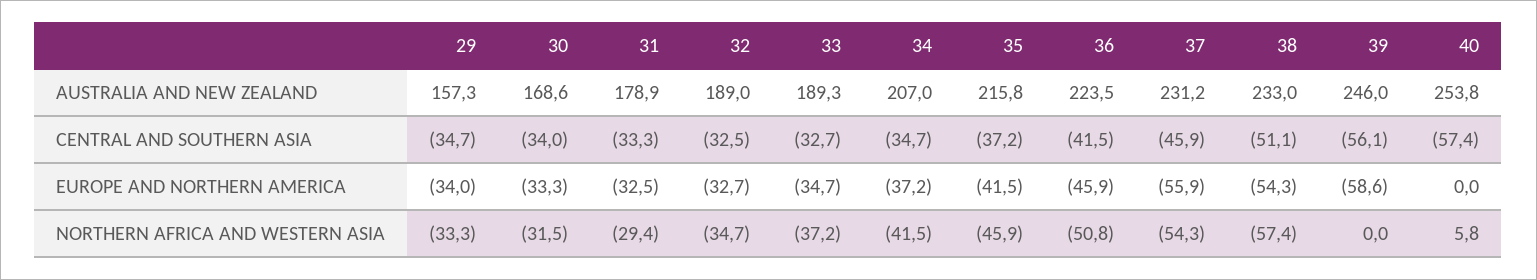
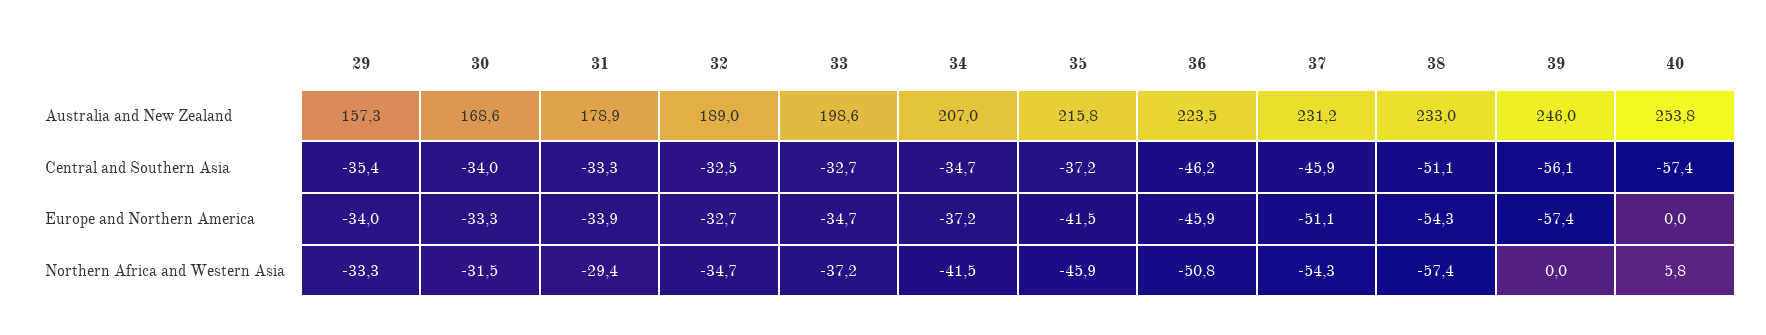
  {
    "29": {
      "AUSTRALIA AND NEW ZEALAND": 157.3,
-     "CENTRAL AND SOUTHERN ASIA": -34.7,
+     "CENTRAL AND SOUTHERN ASIA": -35.4,
      "EUROPE AND NORTHERN AMERICA": -34,
      "NORTHERN AFRICA AND WESTERN ASIA": -33.3
    },
    "30": {
      "AUSTRALIA AND NEW ZEALAND": 168.6,
      "CENTRAL AND SOUTHERN ASIA": -34,
      "EUROPE AND NORTHERN AMERICA": -33.3,
      "NORTHERN AFRICA AND WESTERN ASIA": -31.5
    },
    "31": {
      "AUSTRALIA AND NEW ZEALAND": 178.9,
      "CENTRAL AND SOUTHERN ASIA": -33.3,
-     "EUROPE AND NORTHERN AMERICA": -32.5,
+     "EUROPE AND NORTHERN AMERICA": -33.9,
      "NORTHERN AFRICA AND WESTERN ASIA": -29.4
    },
    "32": {
      "AUSTRALIA AND NEW ZEALAND": 189,
      "CENTRAL AND SOUTHERN ASIA": -32.5,
      "EUROPE AND NORTHERN AMERICA": -32.7,
      "NORTHERN AFRICA AND WESTERN ASIA": -34.7
    },
    "33": {
-     "AUSTRALIA AND NEW ZEALAND": 189.3,
+     "AUSTRALIA AND NEW ZEALAND": 198.6,
      "CENTRAL AND SOUTHERN ASIA": -32.7,
      "EUROPE AND NORTHERN AMERICA": -34.7,
      "NORTHERN AFRICA AND WESTERN ASIA": -37.2
    },
    "34": {
      "AUSTRALIA AND NEW ZEALAND": 207,
      "CENTRAL AND SOUTHERN ASIA": -34.7,
      "EUROPE AND NORTHERN AMERICA": -37.2,
      "NORTHERN AFRICA AND WESTERN ASIA": -41.5
    },
    "35": {
      "AUSTRALIA AND NEW ZEALAND": 215.8,
      "CENTRAL AND SOUTHERN ASIA": -37.2,
      "EUROPE AND NORTHERN AMERICA": -41.5,
      "NORTHERN AFRICA AND WESTERN ASIA": -45.9
    },
    "36": {
      "AUSTRALIA AND NEW ZEALAND": 223.5,
-     "CENTRAL AND SOUTHERN ASIA": -41.5,
+     "CENTRAL AND SOUTHERN ASIA": -46.2,
      "EUROPE AND NORTHERN AMERICA": -45.9,
      "NORTHERN AFRICA AND WESTERN ASIA": -50.8
    },
    "37": {
      "AUSTRALIA AND NEW ZEALAND": 231.2,
      "CENTRAL AND SOUTHERN ASIA": -45.9,
-     "EUROPE AND NORTHERN AMERICA": -55.9,
+     "EUROPE AND NORTHERN AMERICA": -51.1,
      "NORTHERN AFRICA AND WESTERN ASIA": -54.3
    },
    "38": {
      "AUSTRALIA AND NEW ZEALAND": 233,
      "CENTRAL AND SOUTHERN ASIA": -51.1,
      "EUROPE AND NORTHERN AMERICA": -54.3,
      "NORTHERN AFRICA AND WESTERN ASIA": -57.4
    },
    "39": {
      "AUSTRALIA AND NEW ZEALAND": 246,
      "CENTRAL AND SOUTHERN ASIA": -56.1,
-     "EUROPE AND NORTHERN AMERICA": -58.6,
+     "EUROPE AND NORTHERN AMERICA": -57.4,
      "NORTHERN AFRICA AND WESTERN ASIA": 0
    },
    "40": {
      "AUSTRALIA AND NEW ZEALAND": 253.8,
      "CENTRAL AND SOUTHERN ASIA": -57.4,
      "EUROPE AND NORTHERN AMERICA": 0,
      "NORTHERN AFRICA AND WESTERN ASIA": 5.8
    }
  }

